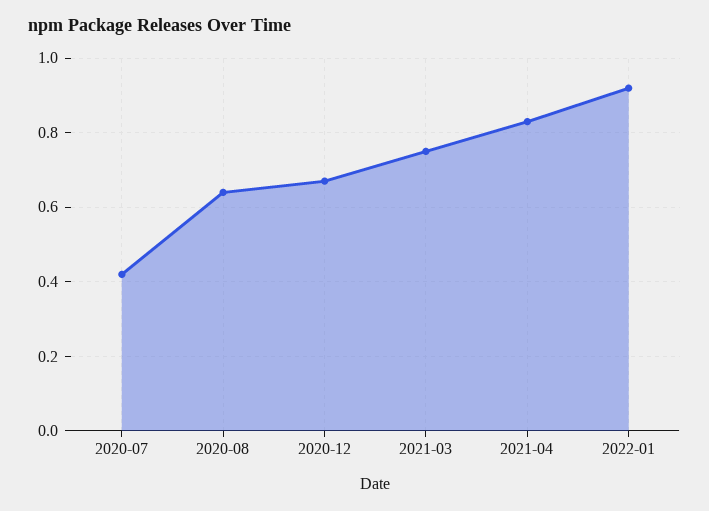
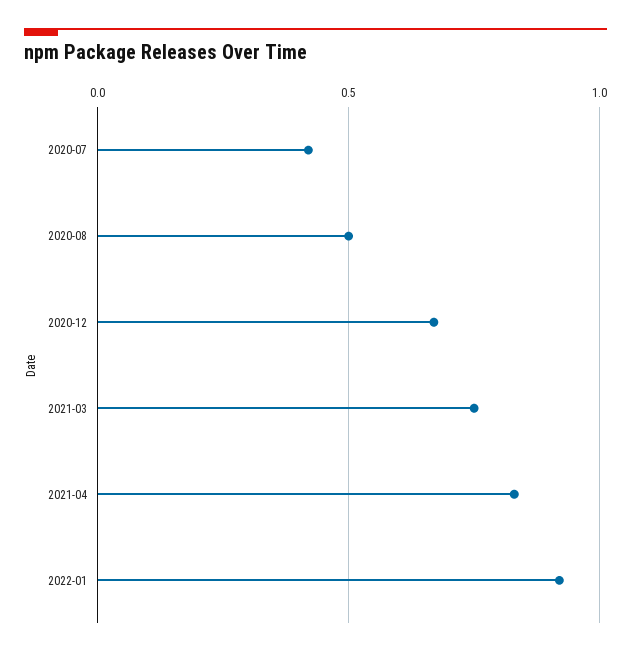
  {
    "2020-07": 0.4,
-   "2020-08": 0.65,
+   "2020-08": 0.5,
    "2020-12": 0.65,
    "2021-03": 0.75,
    "2021-04": 0.85,
    "2022-01": 0.9
  }

